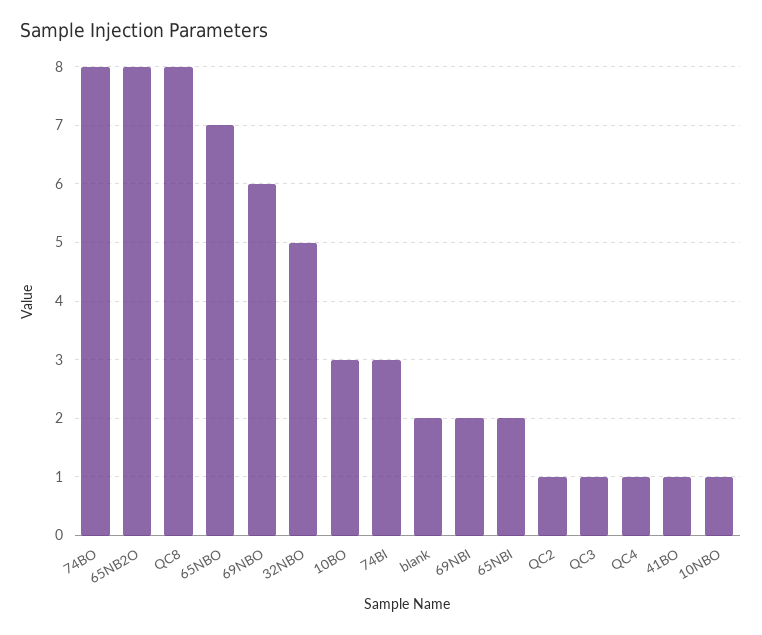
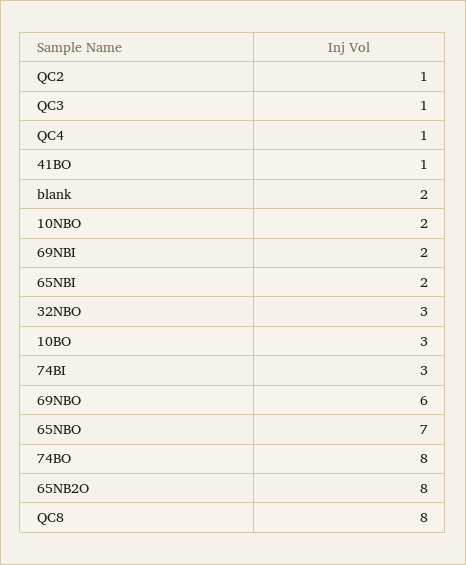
  {
    "74BO": 8,
    "65NB2O": 8,
    "QC8": 8,
    "65NBO": 7,
    "69NBO": 6,
-   "32NBO": 5,
+   "32NBO": 3,
    "10BO": 3,
    "74BI": 3,
    "blank": 2,
    "69NBI": 2,
    "65NBI": 2,
    "QC2": 1,
    "QC3": 1,
    "QC4": 1,
    "41BO": 1,
-   "10NBO": 1
+   "10NBO": 2
  }

